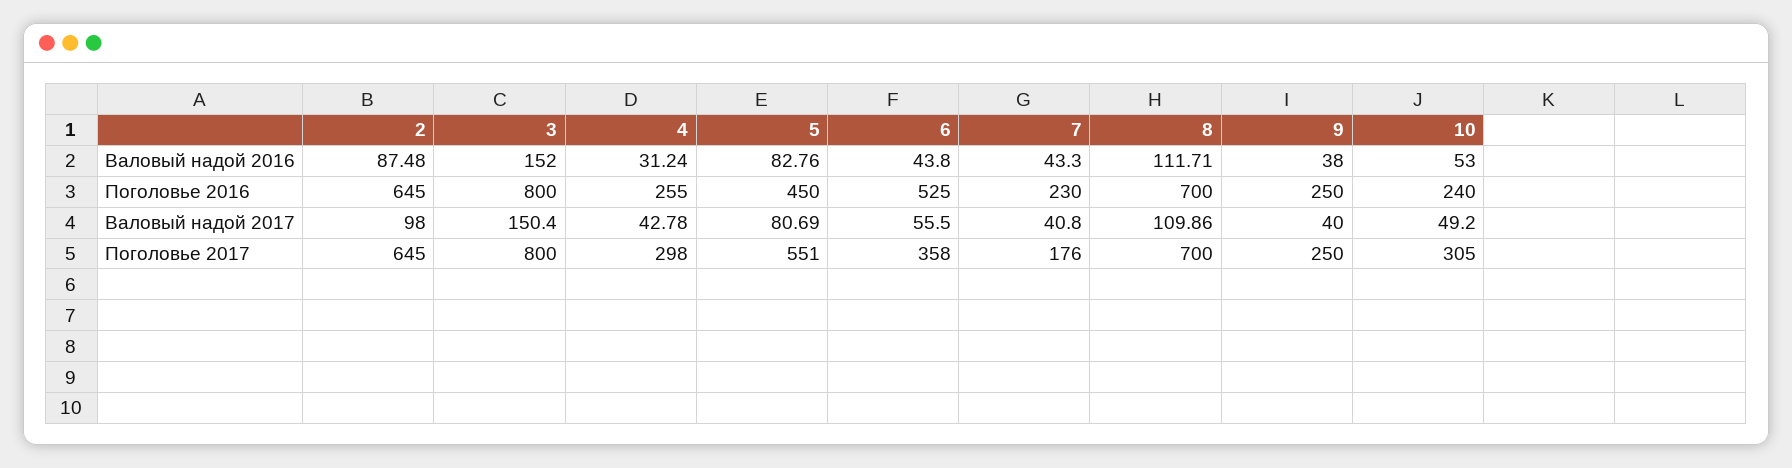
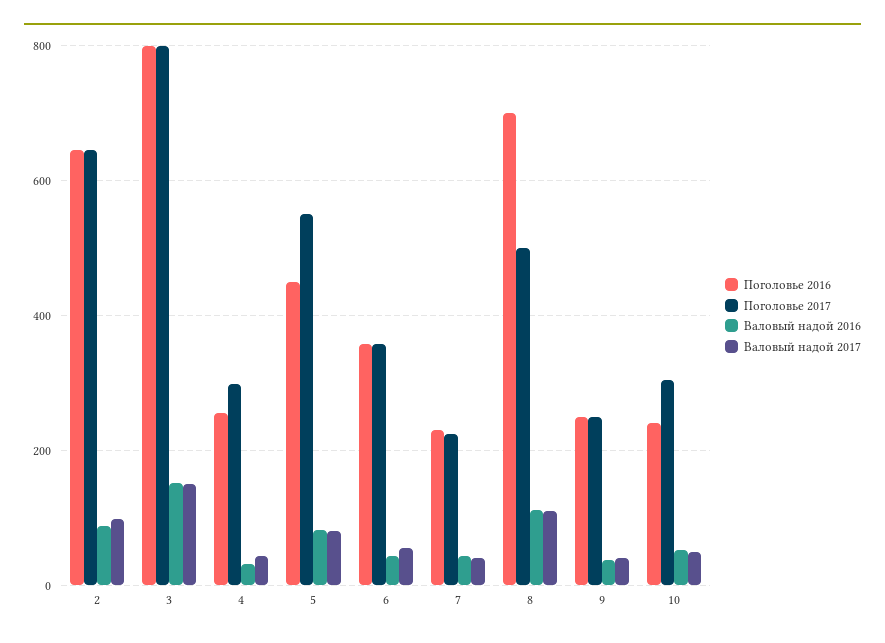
  {
    "Валовый надой 2016": {
      "2": 87.48,
      "3": 152,
      "4": 31.24,
      "5": 82.76,
      "6": 43.8,
      "7": 43.3,
      "8": 111.71,
      "9": 38,
      "10": 53
    },
    "Поголовье 2016": {
      "2": 645,
      "3": 800,
      "4": 255,
      "5": 450,
-     "6": 525,
+     "6": 360,
      "7": 230,
      "8": 700,
      "9": 250,
      "10": 240
    },
    "Валовый надой 2017": {
      "2": 98,
      "3": 150.4,
      "4": 42.78,
      "5": 80.69,
      "6": 55.5,
      "7": 40.8,
      "8": 109.86,
      "9": 40,
      "10": 49.2
    },
    "Поголовье 2017": {
      "2": 645,
      "3": 800,
      "4": 298,
      "5": 551,
      "6": 358,
-     "7": 176,
+     "7": 220,
-     "8": 700,
+     "8": 500,
      "9": 250,
      "10": 305
    }
  }

